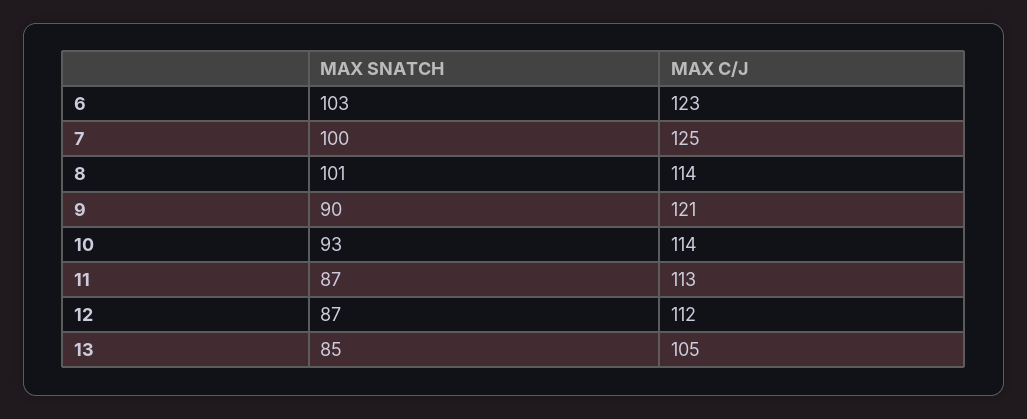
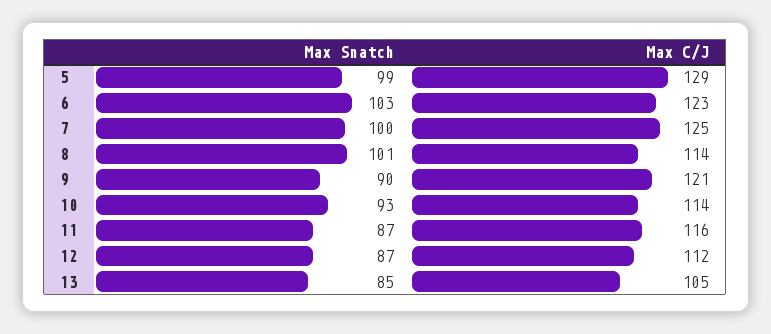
  {
    "MAX SNATCH": {
      "6": 103,
      "7": 100,
      "8": 101,
      "9": 90,
      "10": 93,
      "11": 87,
      "12": 87,
-     "13": 85
+     "13": 85,
+     "5": 99
    },
    "MAX C/J": {
      "6": 123,
      "7": 125,
      "8": 114,
      "9": 121,
      "10": 114,
-     "11": 113,
+     "11": 116,
      "12": 112,
-     "13": 105
+     "13": 105,
+     "5": 129
    }
  }

